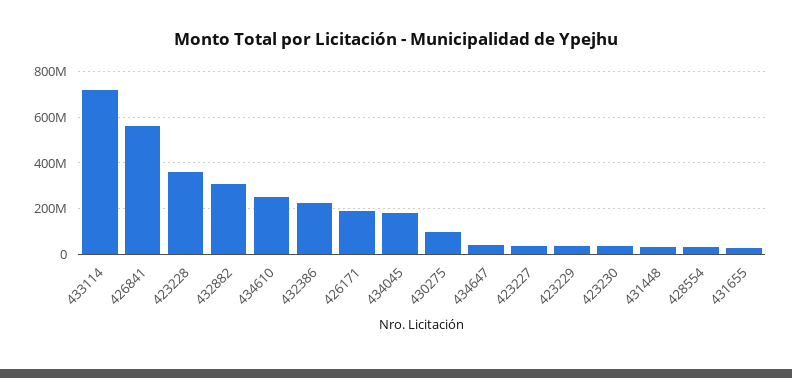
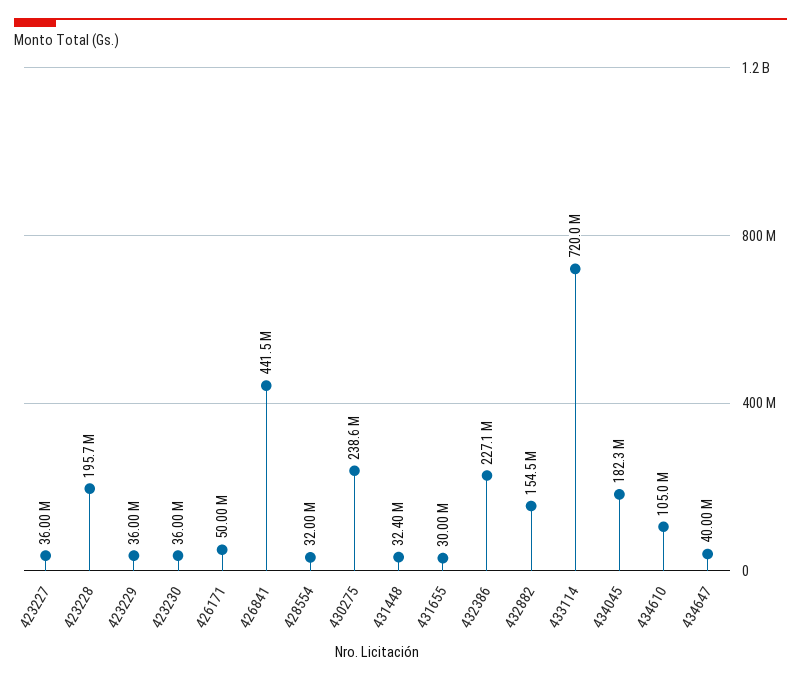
  {
    "433114": 720000000,
-   "426841": 550000000,
+   "426841": 441500000,
-   "423228": 350000000,
+   "423228": 195700000,
-   "432882": 300000000,
+   "432882": 154500000,
-   "434610": 250000000,
+   "434610": 105000000,
    "432386": 227100000,
-   "426171": 200000000,
+   "426171": 50000000,
    "434045": 182300000,
-   "430275": 100000000,
+   "430275": 238600000,
    "434647": 40000000,
    "423227": 36000000,
    "423229": 36000000,
    "423230": 36000000,
    "431448": 32400000,
    "428554": 32000000,
    "431655": 30000000
  }

